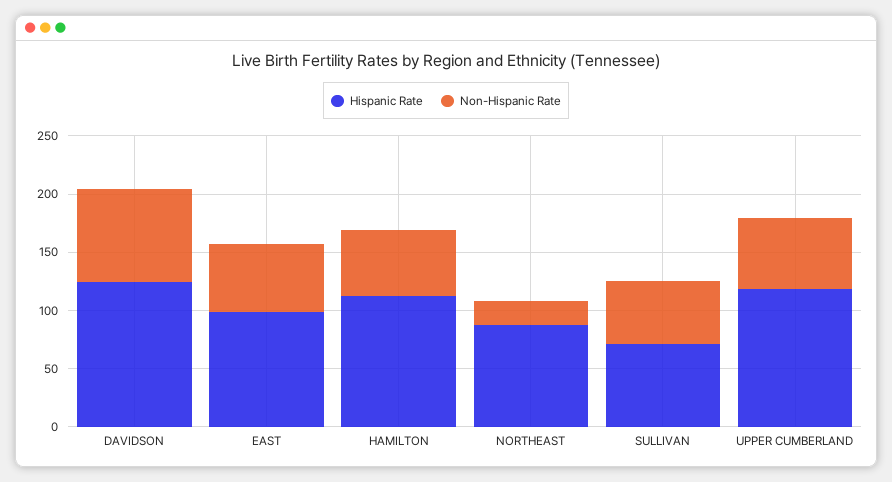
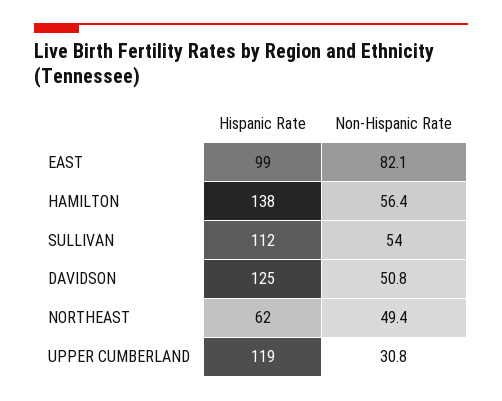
  {
    "Hispanic Rate": {
      "DAVIDSON": 125,
      "EAST": 99,
-     "HAMILTON": 110,
+     "HAMILTON": 138,
-     "NORTHEAST": 90,
+     "NORTHEAST": 62,
-     "SULLIVAN": 70,
+     "SULLIVAN": 112,
      "UPPER CUMBERLAND": 119
    },
    "Non-Hispanic Rate": {
-     "DAVIDSON": 80,
+     "DAVIDSON": 50.8,
-     "EAST": 60,
+     "EAST": 82.1,
      "HAMILTON": 56.4,
-     "NORTHEAST": 20,
+     "NORTHEAST": 49.4,
      "SULLIVAN": 54,
-     "UPPER CUMBERLAND": 60
+     "UPPER CUMBERLAND": 30.8
    }
  }

